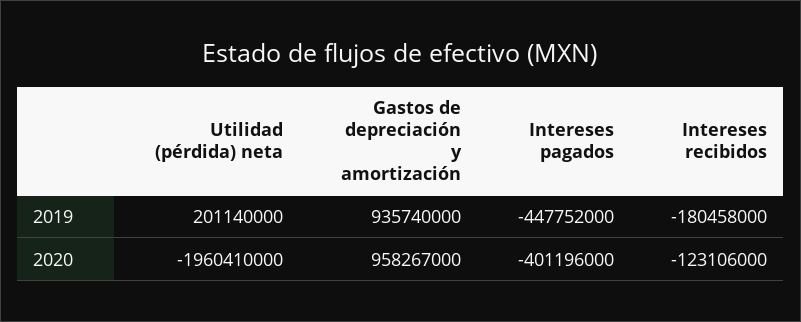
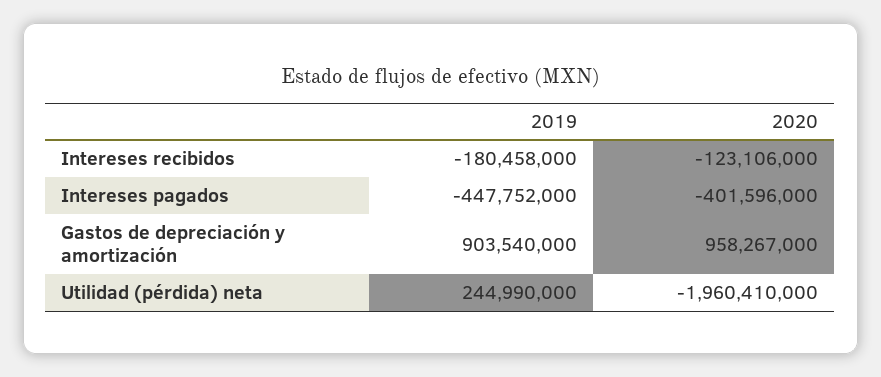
  {
    "Utilidad (pérdida) neta": {
-     "2019": 201140000,
+     "2019": 244990000,
      "2020": -1960410000
    },
    "Gastos de depreciación y amortización": {
-     "2019": 935740000,
+     "2019": 903540000,
      "2020": 958267000
    },
    "Intereses pagados": {
      "2019": -447752000,
-     "2020": -401196000
+     "2020": -401596000
    },
    "Intereses recibidos": {
      "2019": -180458000,
      "2020": -123106000
    }
  }

